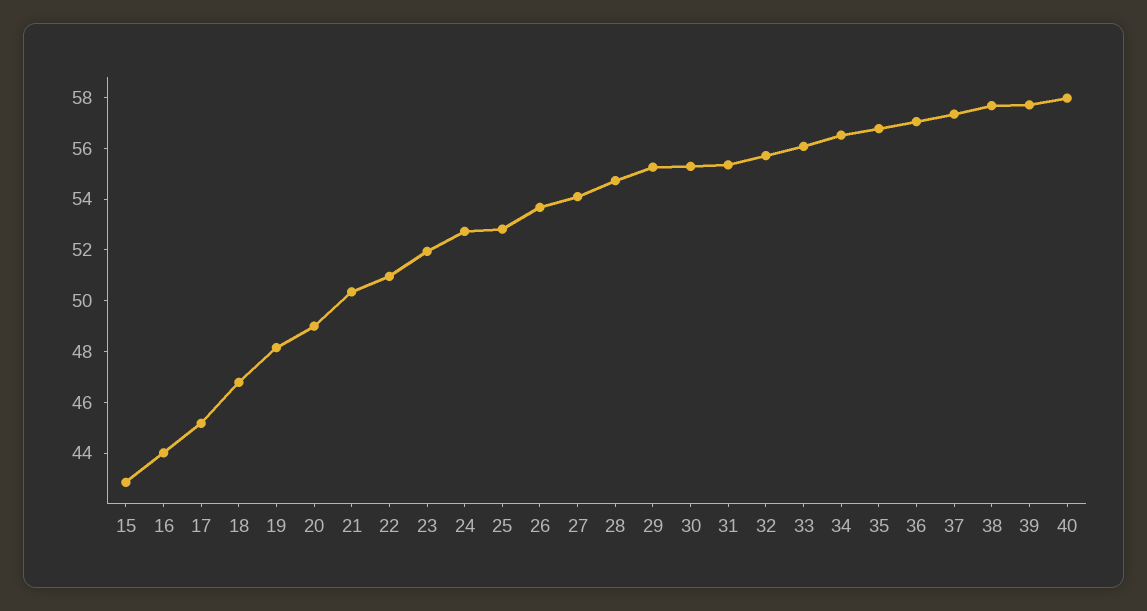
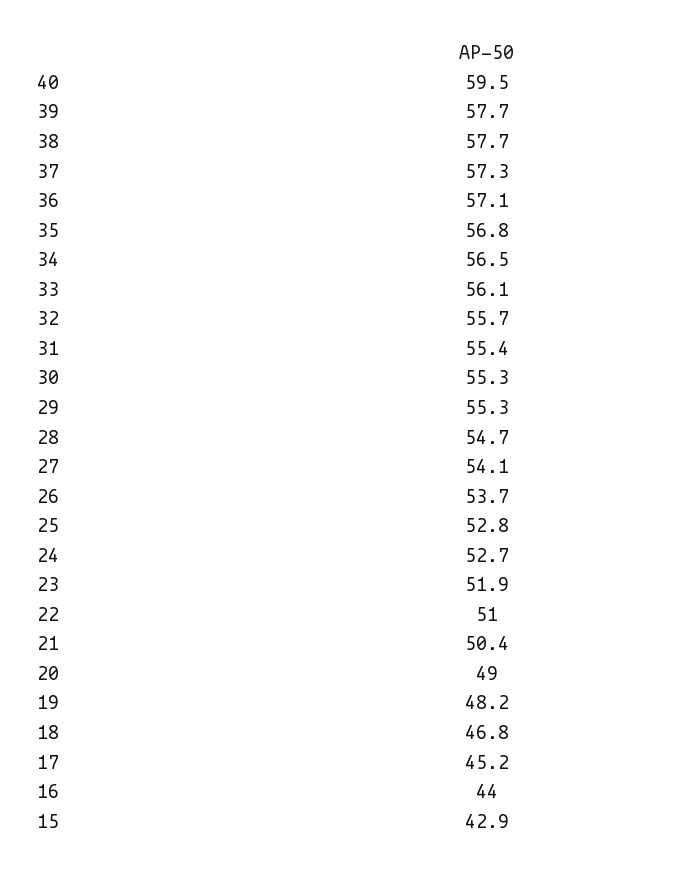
  {
    "15": 42.9,
    "16": 44,
    "17": 45.2,
    "18": 46.8,
    "19": 48.2,
    "20": 49,
    "21": 50.4,
    "22": 51,
    "23": 51.9,
    "24": 52.7,
    "25": 52.8,
    "26": 53.7,
    "27": 54.1,
    "28": 54.7,
    "29": 55.3,
    "30": 55.3,
    "31": 55.4,
    "32": 55.7,
    "33": 56.1,
    "34": 56.5,
    "35": 56.8,
    "36": 57.1,
    "37": 57.3,
    "38": 57.7,
    "39": 57.7,
-   "40": 58
+   "40": 59.5
  }

